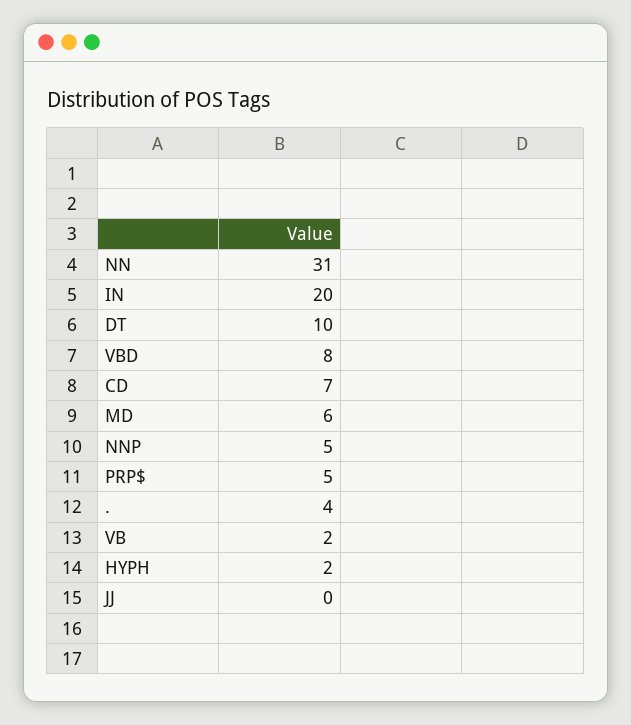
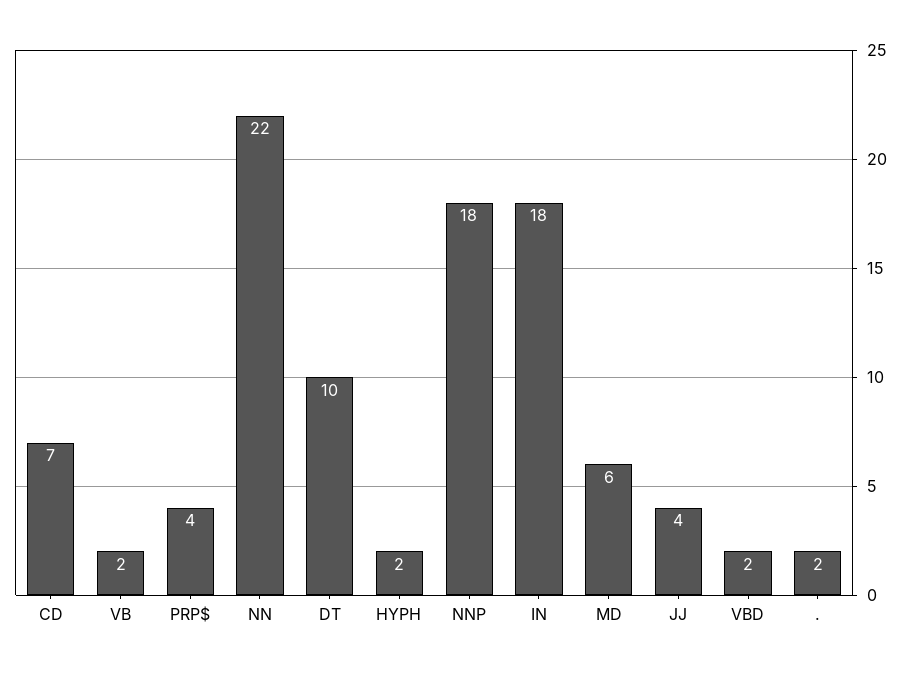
  {
-   "NN": 31,
+   "NN": 22,
-   "IN": 20,
+   "IN": 18,
    "DT": 10,
-   "VBD": 8,
+   "VBD": 2,
    "CD": 7,
    "MD": 6,
-   "NNP": 5,
+   "NNP": 18,
-   "PRP$": 5,
+   "PRP$": 4,
-   ".": 4,
+   ".": 2,
    "VB": 2,
    "HYPH": 2,
-   "JJ": 0
+   "JJ": 4
  }

